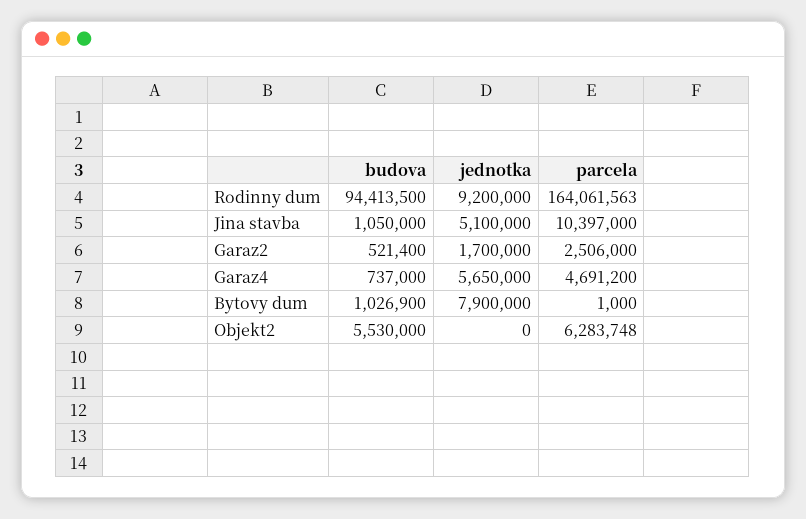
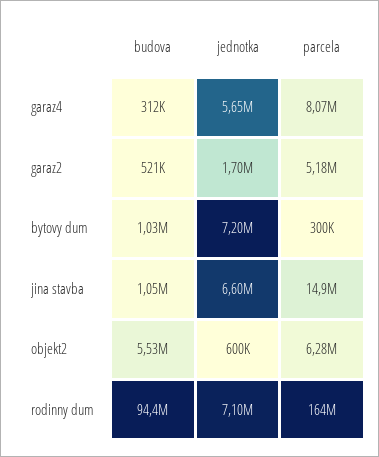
  {
    "budova": {
      "Rodinny dum": 94413500,
      "Jina stavba": 1050000,
      "Garaz2": 521400,
-     "Garaz4": 737000,
+     "Garaz4": 312000,
      "Bytovy dum": 1026900,
      "Objekt2": 5530000
    },
    "jednotka": {
-     "Rodinny dum": 9200000,
+     "Rodinny dum": 7100000,
-     "Jina stavba": 5100000,
+     "Jina stavba": 6600000,
      "Garaz2": 1700000,
      "Garaz4": 5650000,
-     "Bytovy dum": 7900000,
+     "Bytovy dum": 7200000,
-     "Objekt2": 0
+     "Objekt2": 600000
    },
    "parcela": {
      "Rodinny dum": 164061563,
-     "Jina stavba": 10397000,
+     "Jina stavba": 14900000,
-     "Garaz2": 2506000,
+     "Garaz2": 5180000,
-     "Garaz4": 4691200,
+     "Garaz4": 8070000,
-     "Bytovy dum": 1000,
+     "Bytovy dum": 300000,
      "Objekt2": 6283748
    }
  }

